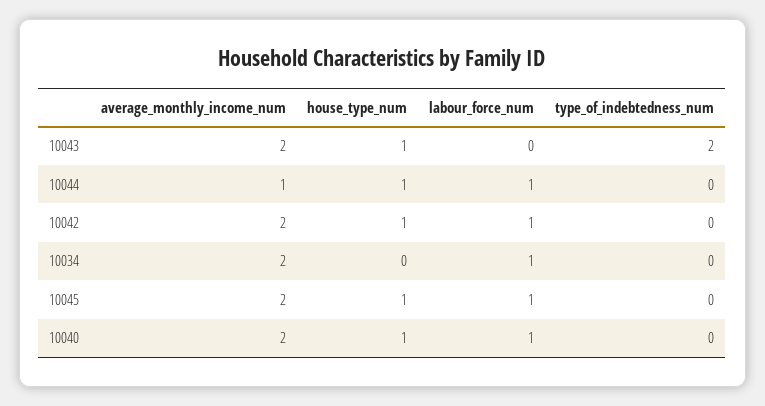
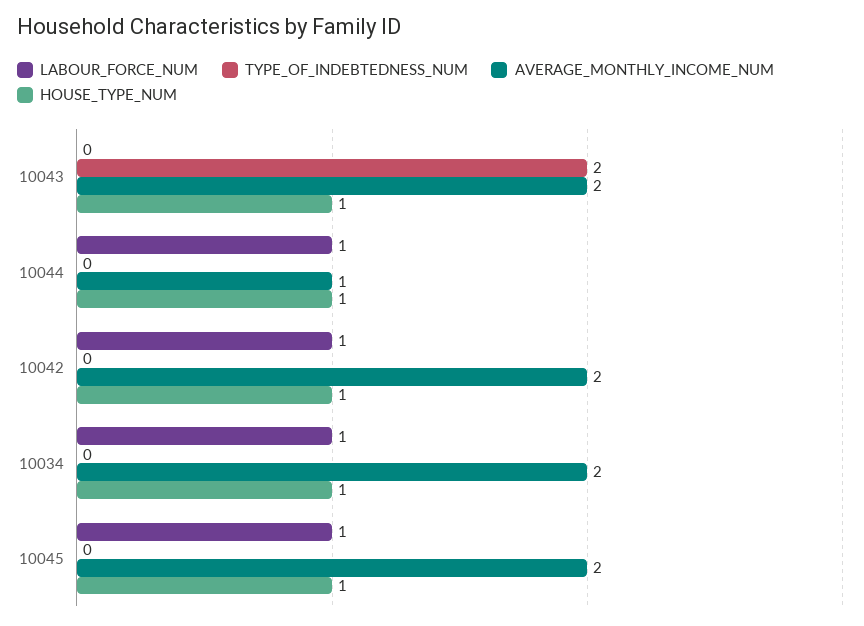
  {
    "average_monthly_income_num": {
      "10043": 2,
      "10044": 1,
      "10042": 2,
      "10034": 2,
-     "10045": 2,
+     "10045": 2
-     "10040": 2
    },
    "house_type_num": {
      "10043": 1,
      "10044": 1,
      "10042": 1,
-     "10034": 0,
+     "10034": 1,
-     "10045": 1,
+     "10045": 1
-     "10040": 1
    },
    "labour_force_num": {
      "10043": 0,
      "10044": 1,
      "10042": 1,
      "10034": 1,
-     "10045": 1,
+     "10045": 1
-     "10040": 1
    },
    "type_of_indebtedness_num": {
      "10043": 2,
      "10044": 0,
      "10042": 0,
      "10034": 0,
-     "10045": 0,
+     "10045": 0
-     "10040": 0
    }
  }

